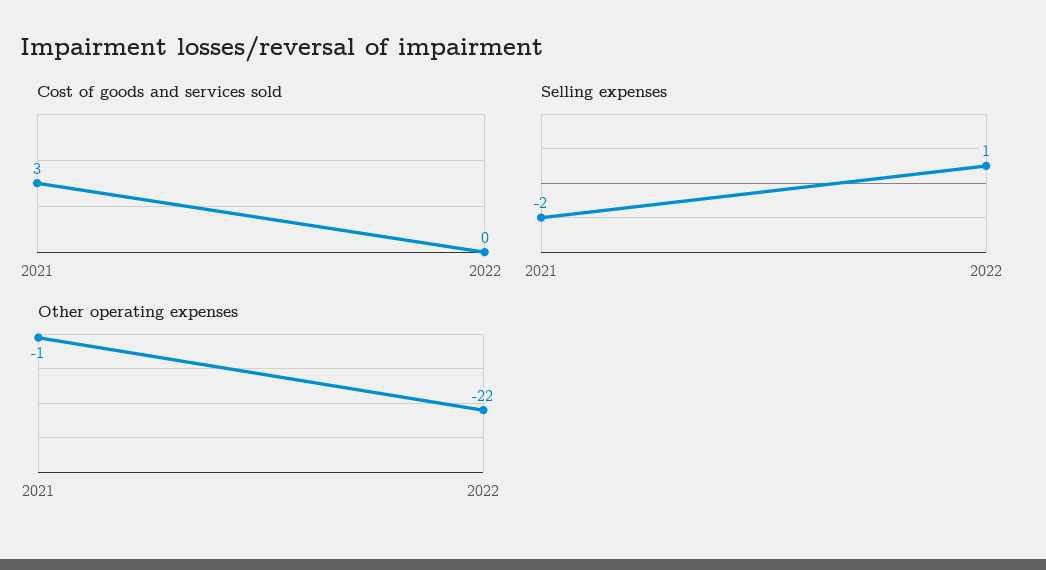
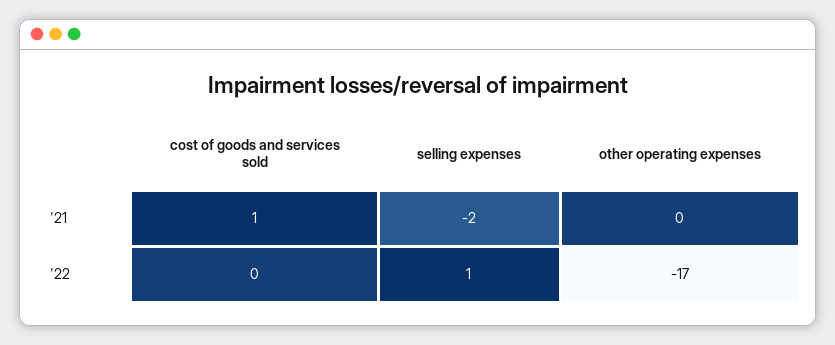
  {
    "Cost of goods and services sold": {
-     "2021": 3,
+     "2021": 1,
      "2022": 0
    },
    "Selling expenses": {
      "2021": -2,
      "2022": 1
    },
    "Other operating expenses": {
-     "2021": -1,
+     "2021": 0,
-     "2022": -22
+     "2022": -17
    }
  }

